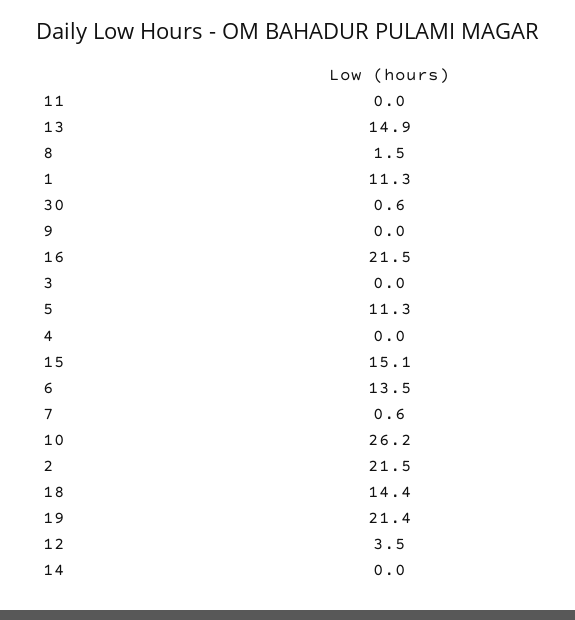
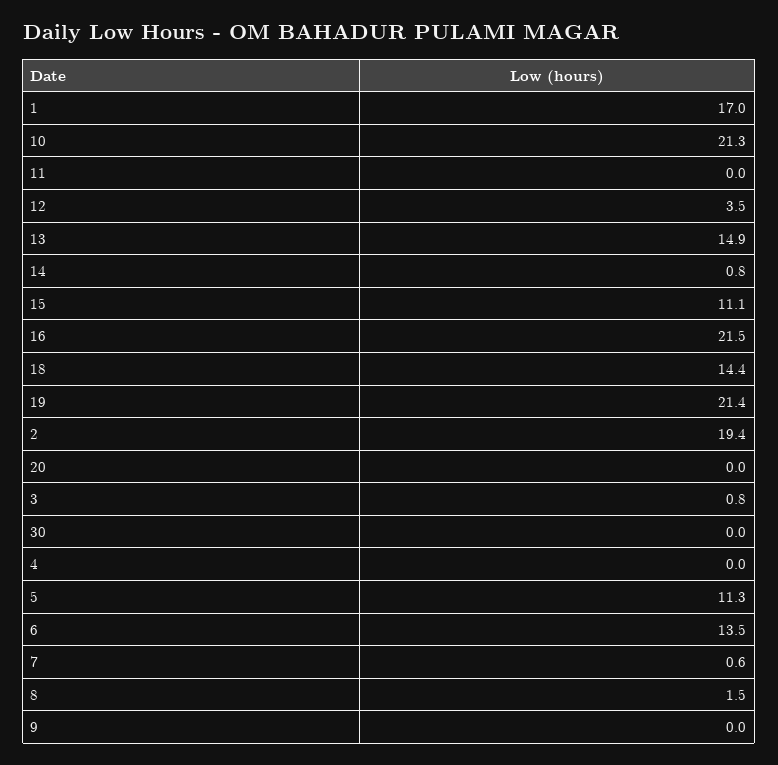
  {
    "11": 0,
    "13": 14.9,
    "8": 1.5,
-   "1": 11.3,
+   "1": 17,
-   "30": 0.6,
+   "30": 0,
    "9": 0,
    "16": 21.5,
-   "3": 0,
+   "3": 0.8,
    "5": 11.3,
    "4": 0,
-   "15": 15.1,
+   "15": 11.1,
    "6": 13.5,
    "7": 0.6,
-   "10": 26.2,
+   "10": 21.3,
-   "2": 21.5,
+   "2": 19.4,
    "18": 14.4,
    "19": 21.4,
    "12": 3.5,
-   "14": 0
+   "14": 0.8,
+   "20": 0
  }

